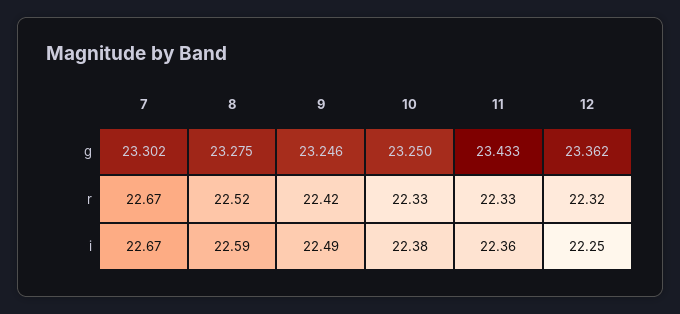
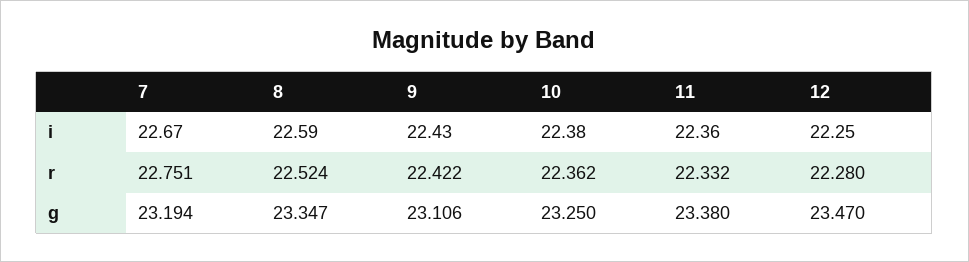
  {
    "7": {
-     "g": 23.302,
+     "g": 23.194,
-     "r": 22.67,
+     "r": 22.751,
      "i": 22.67
    },
    "8": {
-     "g": 23.275,
+     "g": 23.347,
      "r": 22.524,
      "i": 22.59
    },
    "9": {
-     "g": 23.246,
+     "g": 23.106,
      "r": 22.422,
-     "i": 22.49
+     "i": 22.43
    },
    "10": {
      "g": 23.25,
-     "r": 22.33,
+     "r": 22.362,
      "i": 22.38
    },
    "11": {
-     "g": 23.433,
+     "g": 23.38,
      "r": 22.332,
      "i": 22.36
    },
    "12": {
-     "g": 23.362,
+     "g": 23.47,
-     "r": 22.32,
+     "r": 22.28,
      "i": 22.25
    }
  }

